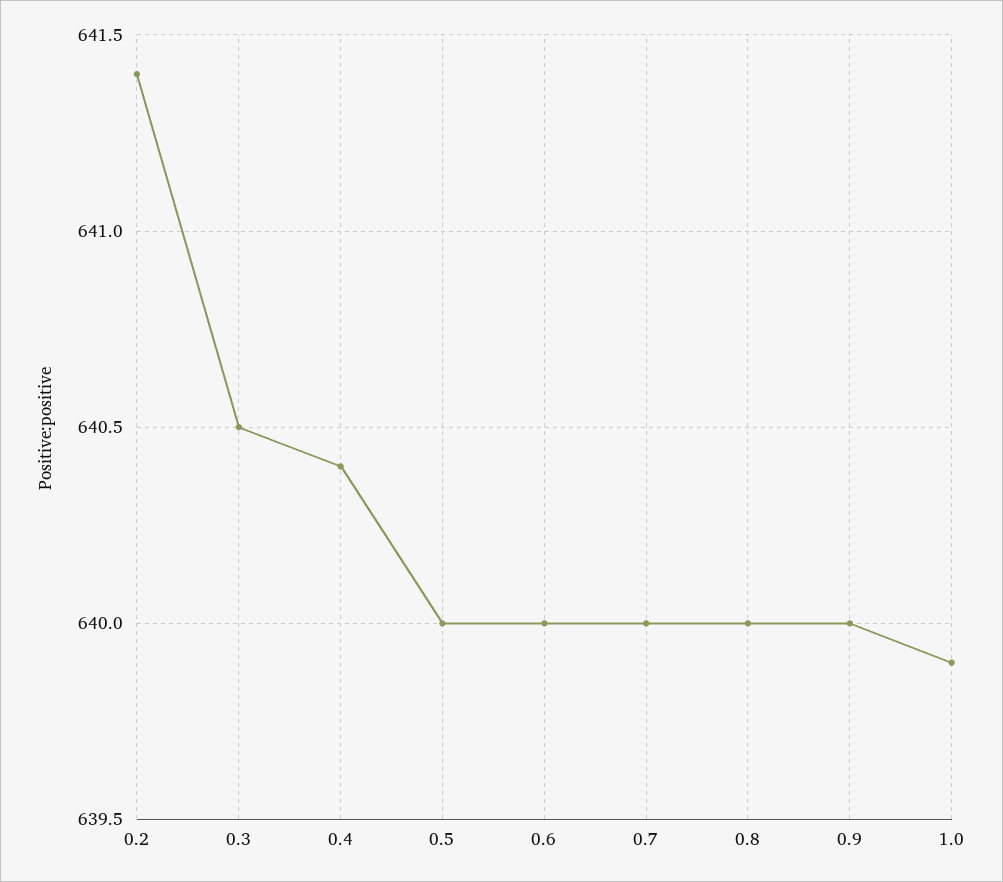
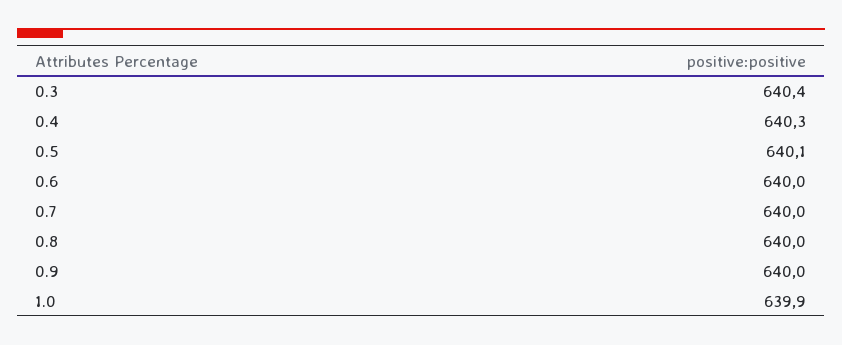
  {
-   "0.2": 641.4,
-   "0.3": 640.5,
+   "0.3": 640.4,
-   "0.4": 640.4,
+   "0.4": 640.3,
-   "0.5": 640,
+   "0.5": 640.1,
    "0.6": 640,
    "0.7": 640,
    "0.8": 640,
    "0.9": 640,
    "1.0": 639.9
  }

